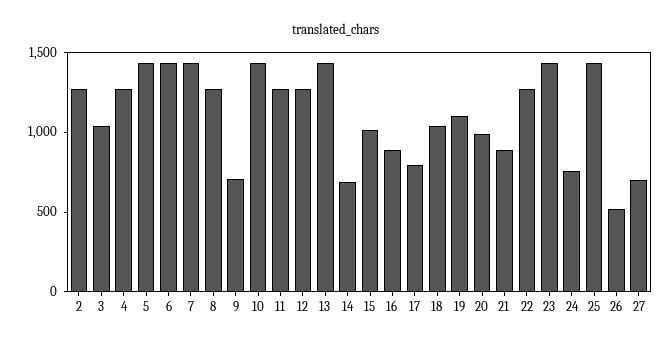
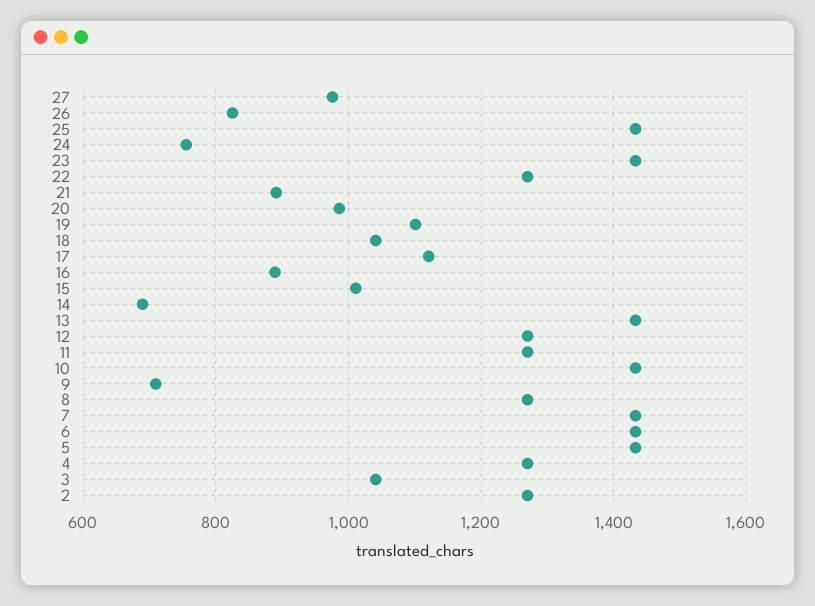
  {
    "2": 1280,
    "3": 1040,
    "4": 1280,
    "5": 1440,
    "6": 1440,
    "7": 1440,
    "8": 1280,
    "9": 700,
    "10": 1440,
    "11": 1280,
    "12": 1280,
    "13": 1440,
    "14": 680,
    "15": 1020,
    "16": 880,
-   "17": 800,
+   "17": 1120,
    "18": 1040,
    "19": 1100,
    "20": 980,
    "21": 900,
    "22": 1280,
    "23": 1440,
    "24": 760,
    "25": 1440,
-   "26": 500,
+   "26": 820,
-   "27": 700
+   "27": 980
  }

